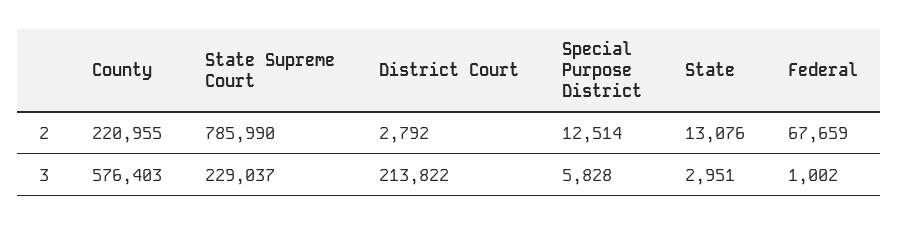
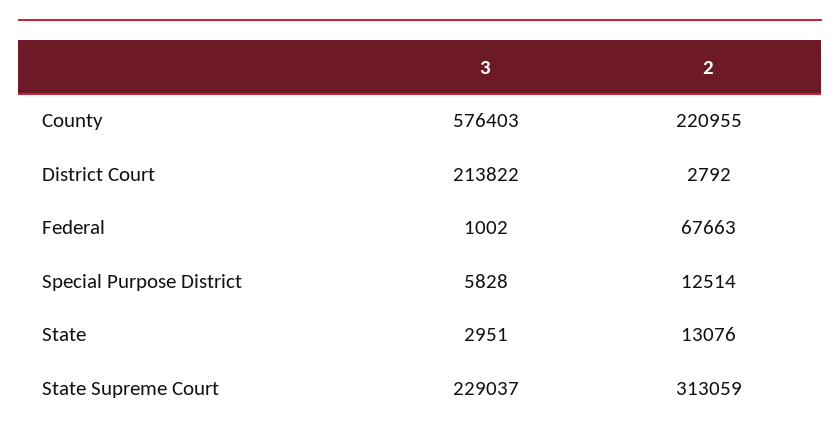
  {
    "County": {
      "2": 220955,
      "3": 576403
    },
    "State Supreme Court": {
-     "2": 785990,
+     "2": 313059,
      "3": 229037
    },
    "District Court": {
      "2": 2792,
      "3": 213822
    },
    "Special Purpose District": {
      "2": 12514,
      "3": 5828
    },
    "State": {
      "2": 13076,
      "3": 2951
    },
    "Federal": {
-     "2": 67659,
+     "2": 67663,
      "3": 1002
    }
  }

